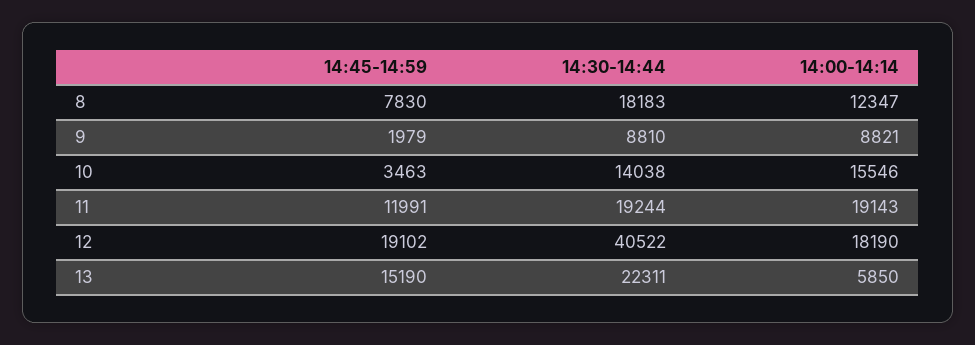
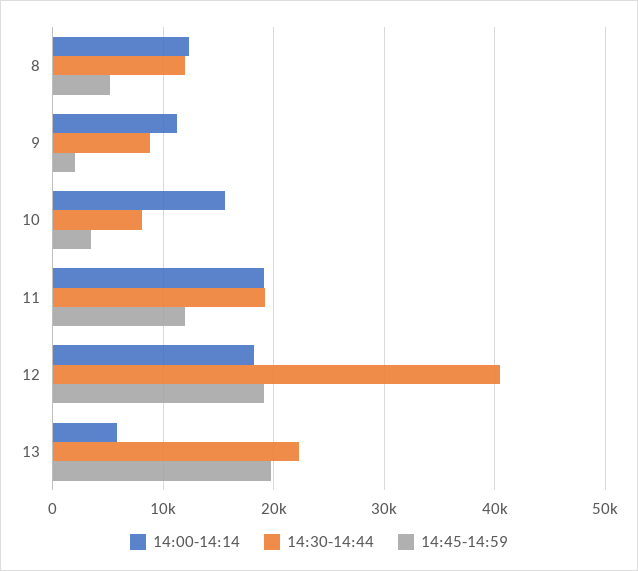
  {
    "14:45-14:59": {
-     "8": 7830,
+     "8": 5000,
      "9": 1979,
      "10": 3463,
      "11": 11991,
      "12": 19102,
-     "13": 15190
+     "13": 20000
    },
    "14:30-14:44": {
-     "8": 18183,
+     "8": 12000,
      "9": 8810,
-     "10": 14038,
+     "10": 8000,
      "11": 19244,
      "12": 40522,
      "13": 22311
    },
    "14:00-14:14": {
      "8": 12347,
-     "9": 8821,
+     "9": 11000,
      "10": 15546,
      "11": 19143,
      "12": 18190,
      "13": 5850
    }
  }

